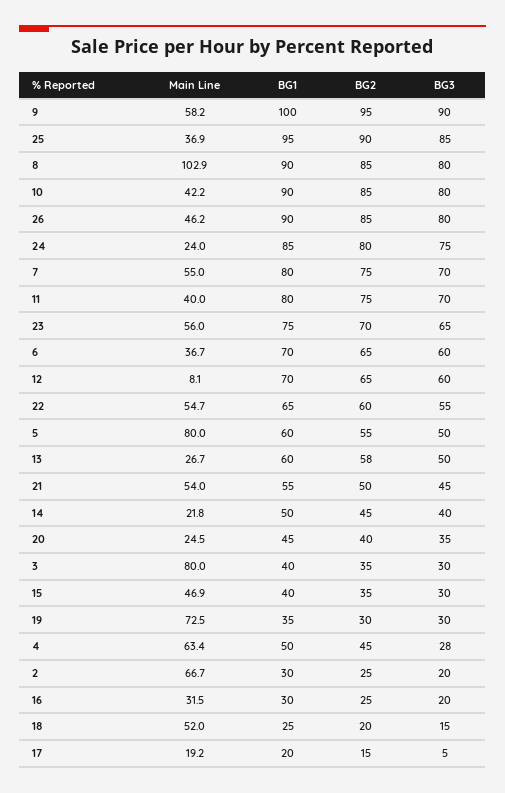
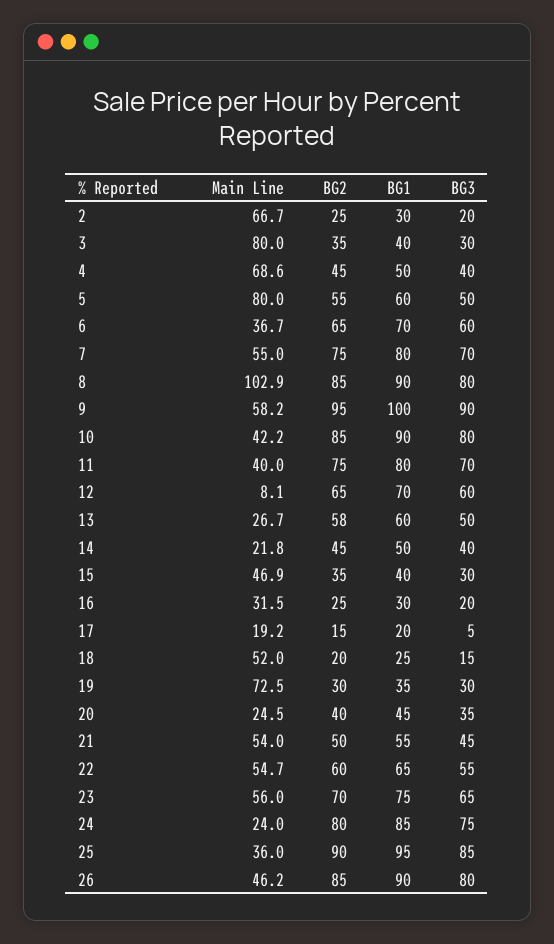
  {
    "Main Line": {
      "9": 58.2,
-     "25": 36.9,
+     "25": 36,
      "8": 102.9,
      "10": 42.2,
      "26": 46.2,
      "24": 24,
      "7": 55,
      "11": 40,
      "23": 56,
      "6": 36.7,
      "12": 8.1,
      "22": 54.7,
      "5": 80,
      "13": 26.7,
      "21": 54,
      "14": 21.8,
      "20": 24.5,
      "3": 80,
      "15": 46.9,
      "19": 72.5,
-     "4": 63.4,
+     "4": 68.6,
      "2": 66.7,
      "16": 31.5,
      "18": 52,
      "17": 19.2
    },
    "BG1": {
      "9": 100,
      "25": 95,
      "8": 90,
      "10": 90,
      "26": 90,
      "24": 85,
      "7": 80,
      "11": 80,
      "23": 75,
      "6": 70,
      "12": 70,
      "22": 65,
      "5": 60,
      "13": 60,
      "21": 55,
      "14": 50,
      "20": 45,
      "3": 40,
      "15": 40,
      "19": 35,
      "4": 50,
      "2": 30,
      "16": 30,
      "18": 25,
      "17": 20
    },
    "BG2": {
      "9": 95,
      "25": 90,
      "8": 85,
      "10": 85,
      "26": 85,
      "24": 80,
      "7": 75,
      "11": 75,
      "23": 70,
      "6": 65,
      "12": 65,
      "22": 60,
      "5": 55,
      "13": 58,
      "21": 50,
      "14": 45,
      "20": 40,
      "3": 35,
      "15": 35,
      "19": 30,
      "4": 45,
      "2": 25,
      "16": 25,
      "18": 20,
      "17": 15
    },
    "BG3": {
      "9": 90,
      "25": 85,
      "8": 80,
      "10": 80,
      "26": 80,
      "24": 75,
      "7": 70,
      "11": 70,
      "23": 65,
      "6": 60,
      "12": 60,
      "22": 55,
      "5": 50,
      "13": 50,
      "21": 45,
      "14": 40,
      "20": 35,
      "3": 30,
      "15": 30,
      "19": 30,
-     "4": 28,
+     "4": 40,
      "2": 20,
      "16": 20,
      "18": 15,
      "17": 5
    }
  }

